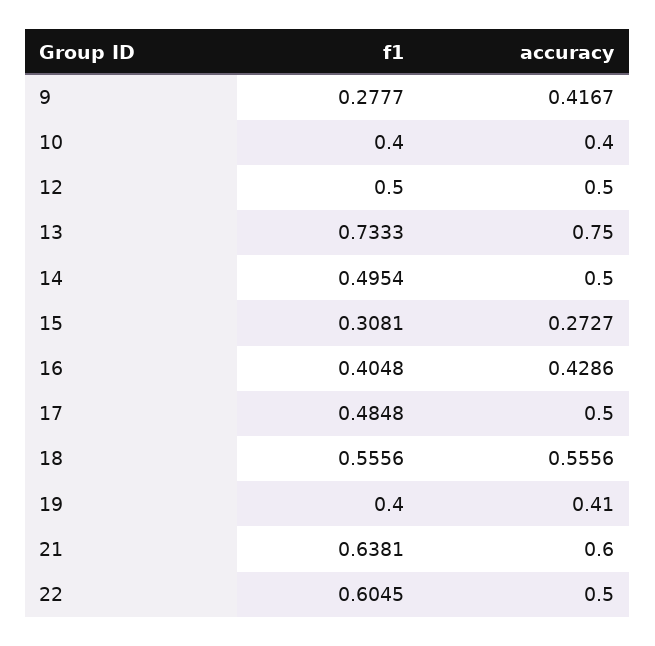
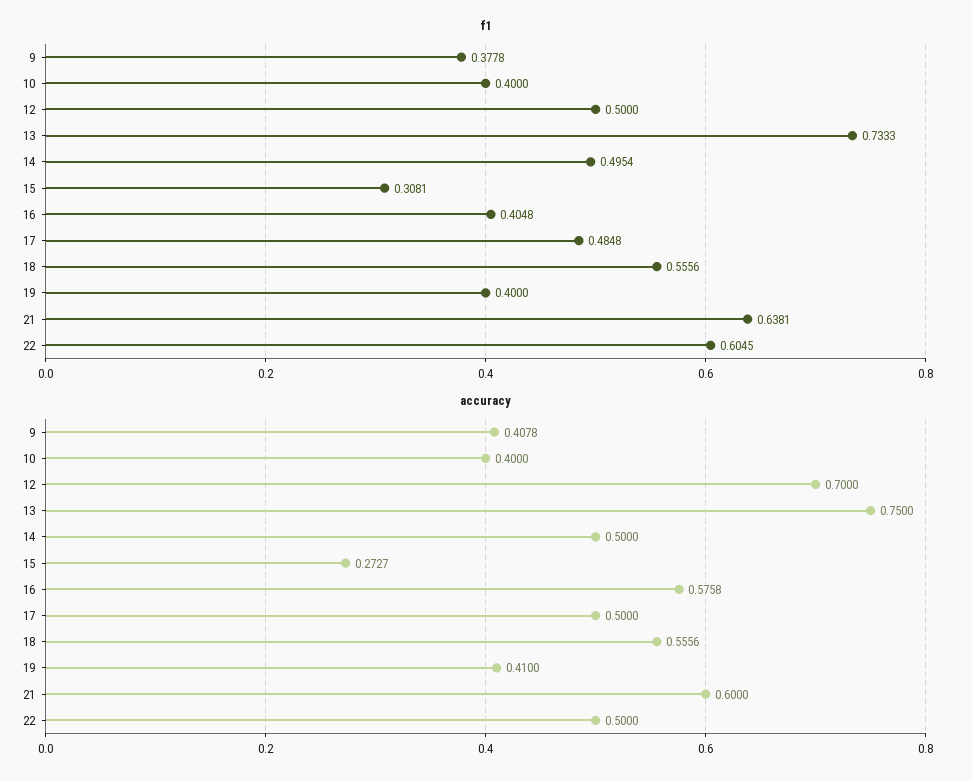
  {
    "f1": {
-     "9": 0.2777,
+     "9": 0.3778,
      "10": 0.4,
      "12": 0.5,
      "13": 0.7333,
      "14": 0.4954,
      "15": 0.3081,
      "16": 0.4048,
      "17": 0.4848,
      "18": 0.5556,
      "19": 0.4,
      "21": 0.6381,
      "22": 0.6045
    },
    "accuracy": {
-     "9": 0.4167,
+     "9": 0.4078,
      "10": 0.4,
-     "12": 0.5,
+     "12": 0.7,
      "13": 0.75,
      "14": 0.5,
      "15": 0.2727,
-     "16": 0.4286,
+     "16": 0.5758,
      "17": 0.5,
      "18": 0.5556,
      "19": 0.41,
      "21": 0.6,
      "22": 0.5
    }
  }

